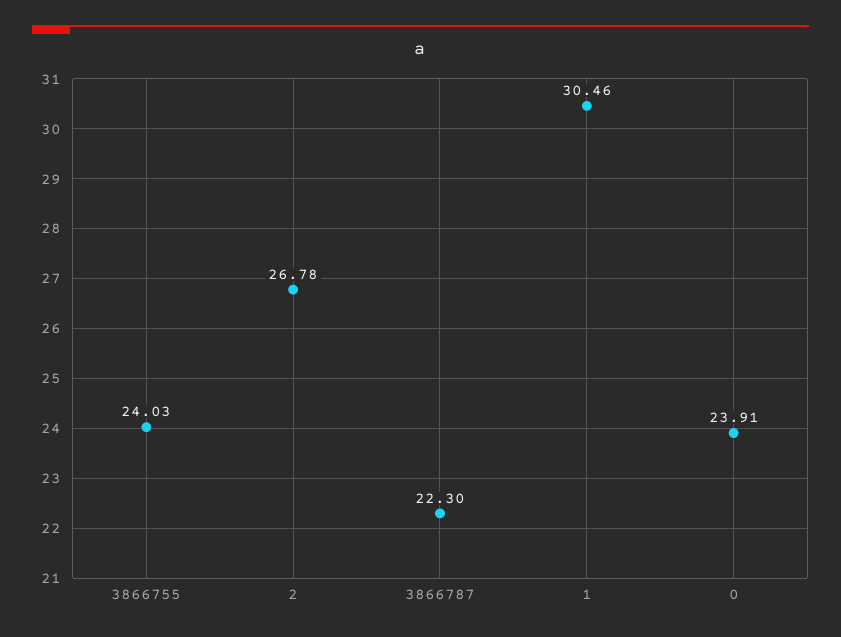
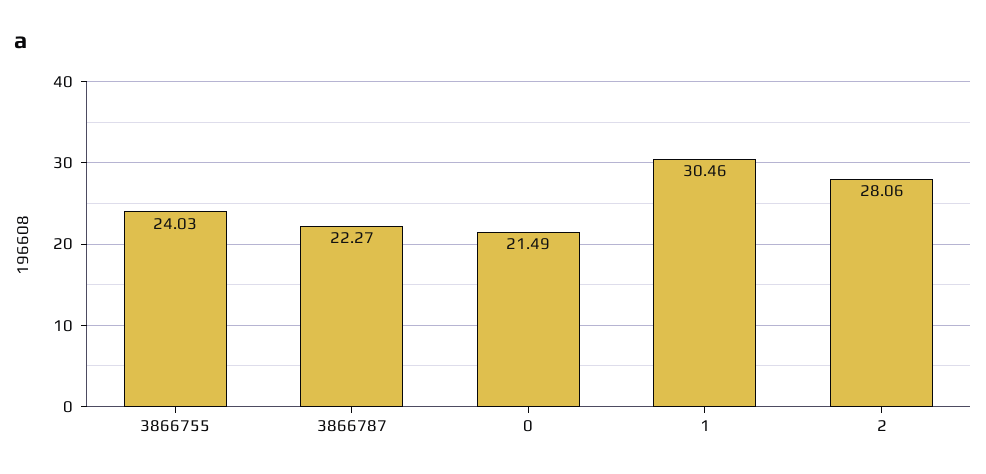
  {
    "3866755": 24.03,
-   "2": 26.78,
+   "2": 28.06,
-   "3866787": 22.3,
+   "3866787": 22.27,
    "1": 30.46,
-   "0": 23.91
+   "0": 21.49
  }

